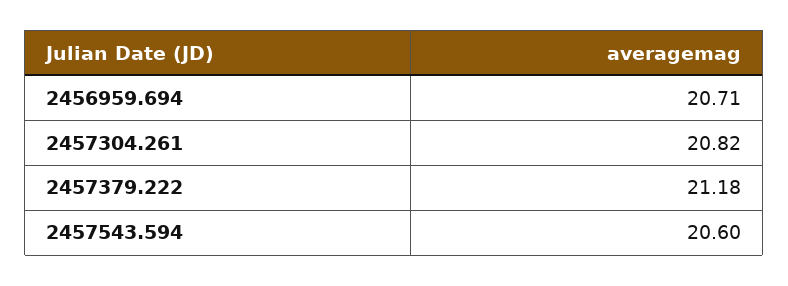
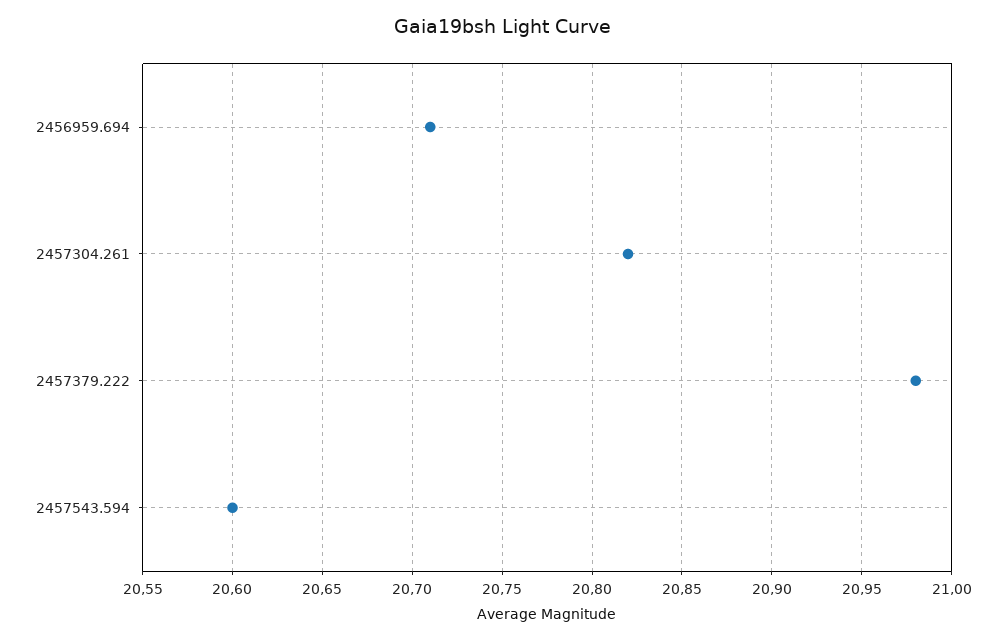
  {
    "2456959.694": 20.71,
    "2457304.261": 20.82,
-   "2457379.222": 21.18,
+   "2457379.222": 20.98,
    "2457543.594": 20.6
  }

